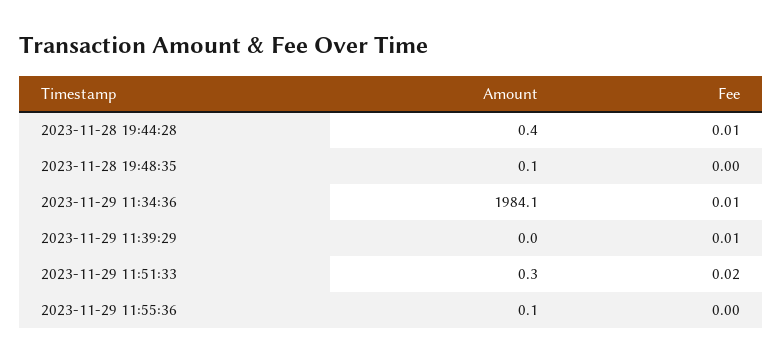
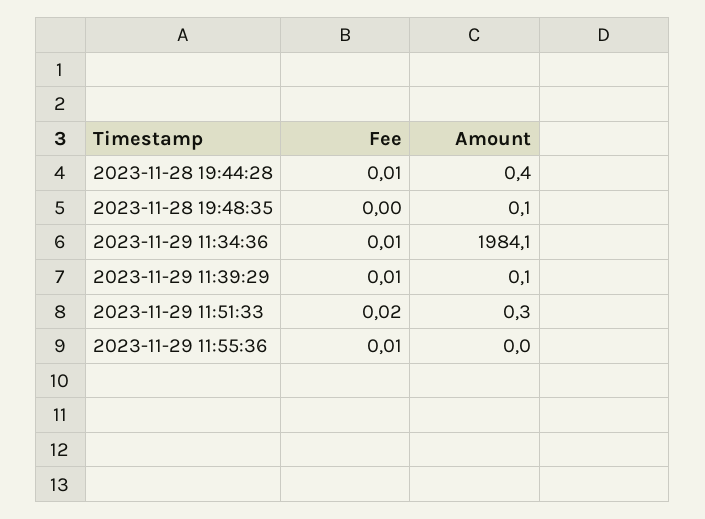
  {
    "Amount": {
      "2023-11-28 19:44:28": 0.4,
      "2023-11-28 19:48:35": 0.1,
      "2023-11-29 11:34:36": 1984.1,
-     "2023-11-29 11:39:29": 0,
+     "2023-11-29 11:39:29": 0.1,
      "2023-11-29 11:51:33": 0.3,
-     "2023-11-29 11:55:36": 0.1
+     "2023-11-29 11:55:36": 0
    },
    "Fee": {
      "2023-11-28 19:44:28": 0.01,
      "2023-11-28 19:48:35": 0,
      "2023-11-29 11:34:36": 0.01,
      "2023-11-29 11:39:29": 0.01,
      "2023-11-29 11:51:33": 0.02,
-     "2023-11-29 11:55:36": 0
+     "2023-11-29 11:55:36": 0.01
    }
  }

